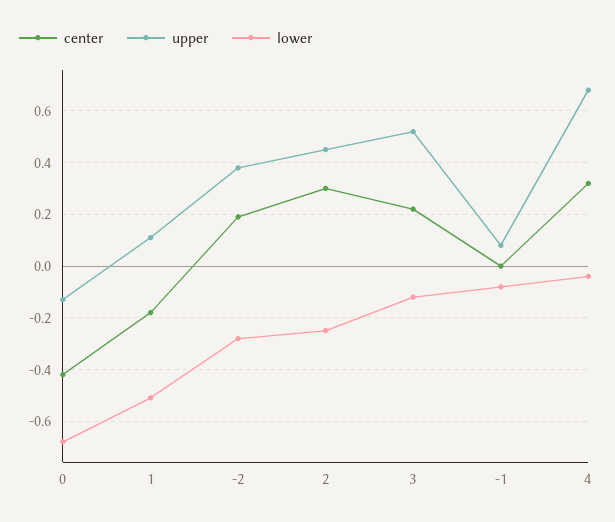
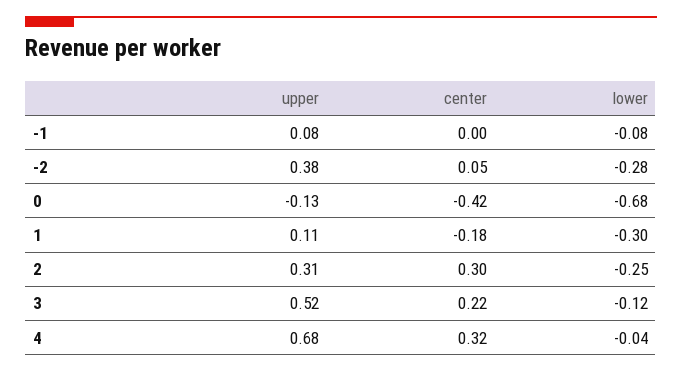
  {
    "center": {
      "0": -0.42,
      "1": -0.18,
-     "-2": 0.2,
+     "-2": 0.05,
      "2": 0.3,
      "3": 0.22,
      "-1": 0,
      "4": 0.32
    },
    "upper": {
      "0": -0.13,
      "1": 0.11,
      "-2": 0.38,
-     "2": 0.45,
+     "2": 0.31,
      "3": 0.52,
      "-1": 0.08,
      "4": 0.68
    },
    "lower": {
      "0": -0.68,
-     "1": -0.5,
+     "1": -0.3,
      "-2": -0.28,
      "2": -0.25,
      "3": -0.12,
      "-1": -0.08,
      "4": -0.04
    }
  }

